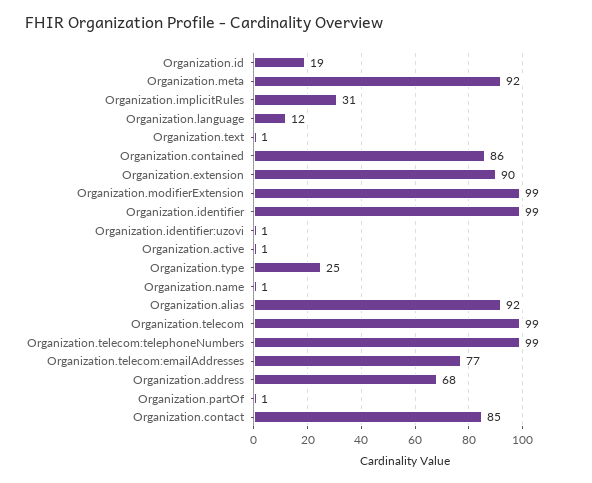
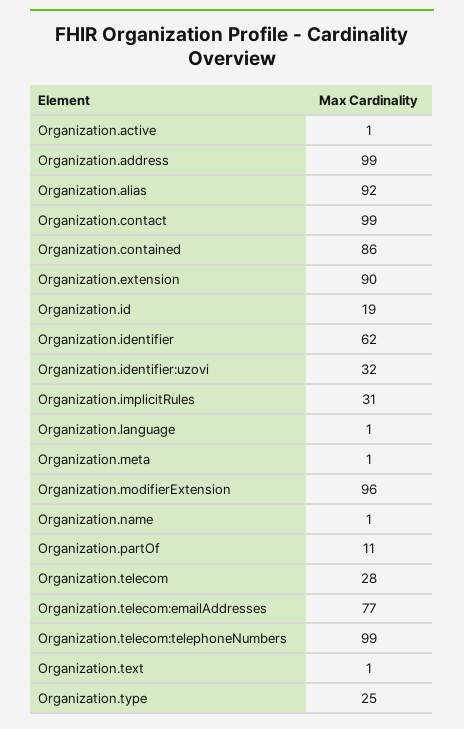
  {
    "Organization.id": 19,
-   "Organization.meta": 92,
+   "Organization.meta": 1,
    "Organization.implicitRules": 31,
-   "Organization.language": 12,
+   "Organization.language": 1,
    "Organization.text": 1,
    "Organization.contained": 86,
    "Organization.extension": 90,
-   "Organization.modifierExtension": 99,
+   "Organization.modifierExtension": 96,
-   "Organization.identifier": 99,
+   "Organization.identifier": 62,
-   "Organization.identifier:uzovi": 1,
+   "Organization.identifier:uzovi": 32,
    "Organization.active": 1,
    "Organization.type": 25,
    "Organization.name": 1,
    "Organization.alias": 92,
-   "Organization.telecom": 99,
+   "Organization.telecom": 28,
    "Organization.telecom:telephoneNumbers": 99,
    "Organization.telecom:emailAddresses": 77,
-   "Organization.address": 68,
+   "Organization.address": 99,
-   "Organization.partOf": 1,
+   "Organization.partOf": 11,
-   "Organization.contact": 85
+   "Organization.contact": 99
  }

